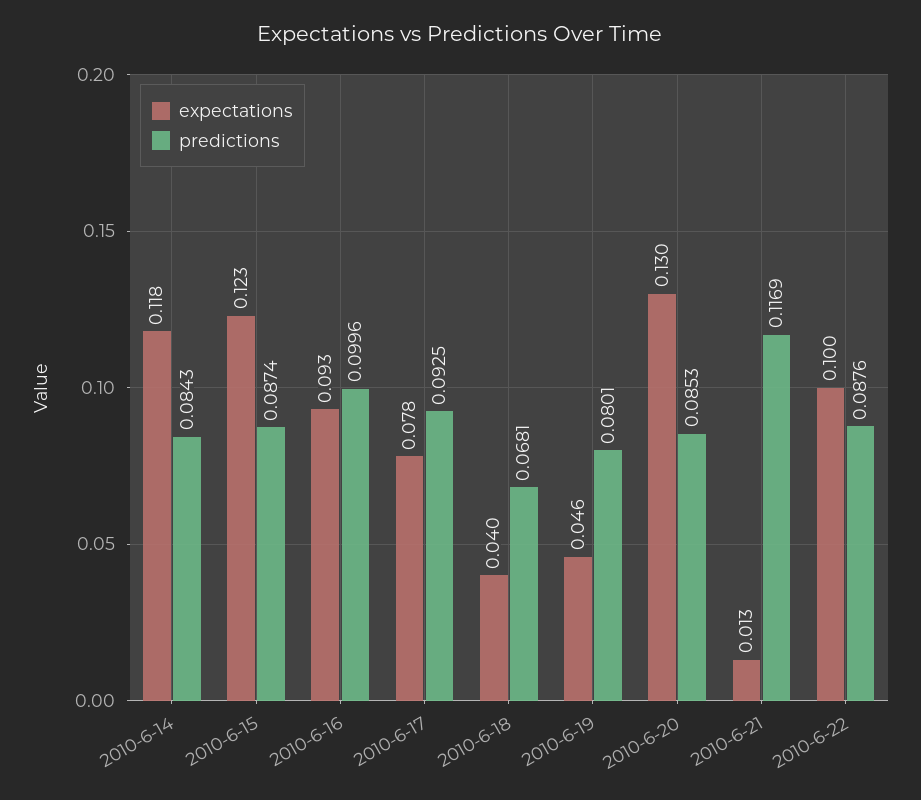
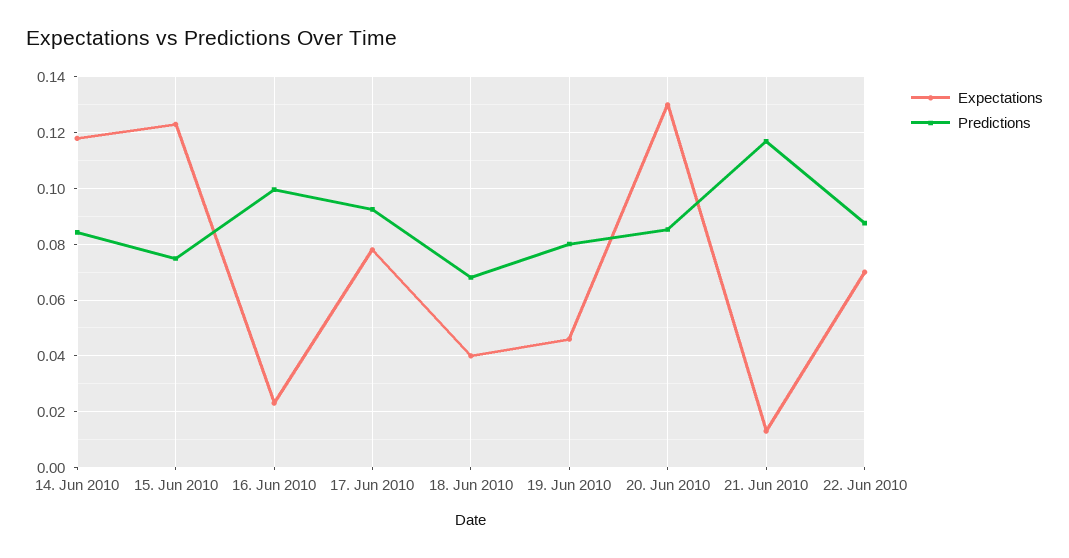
  {
    "expectations": {
      "2010-6-14": 0.118,
      "2010-6-15": 0.123,
-     "2010-6-16": 0.093,
+     "2010-6-16": 0.0225,
      "2010-6-17": 0.078,
      "2010-6-18": 0.04,
      "2010-6-19": 0.046,
      "2010-6-20": 0.13,
      "2010-6-21": 0.013,
-     "2010-6-22": 0.1
+     "2010-6-22": 0.07
    },
    "predictions": {
      "2010-6-14": 0.0843,
-     "2010-6-15": 0.0874,
+     "2010-6-15": 0.075,
      "2010-6-16": 0.0996,
      "2010-6-17": 0.0925,
      "2010-6-18": 0.0681,
      "2010-6-19": 0.0801,
      "2010-6-20": 0.0853,
      "2010-6-21": 0.1169,
      "2010-6-22": 0.0876
    }
  }

